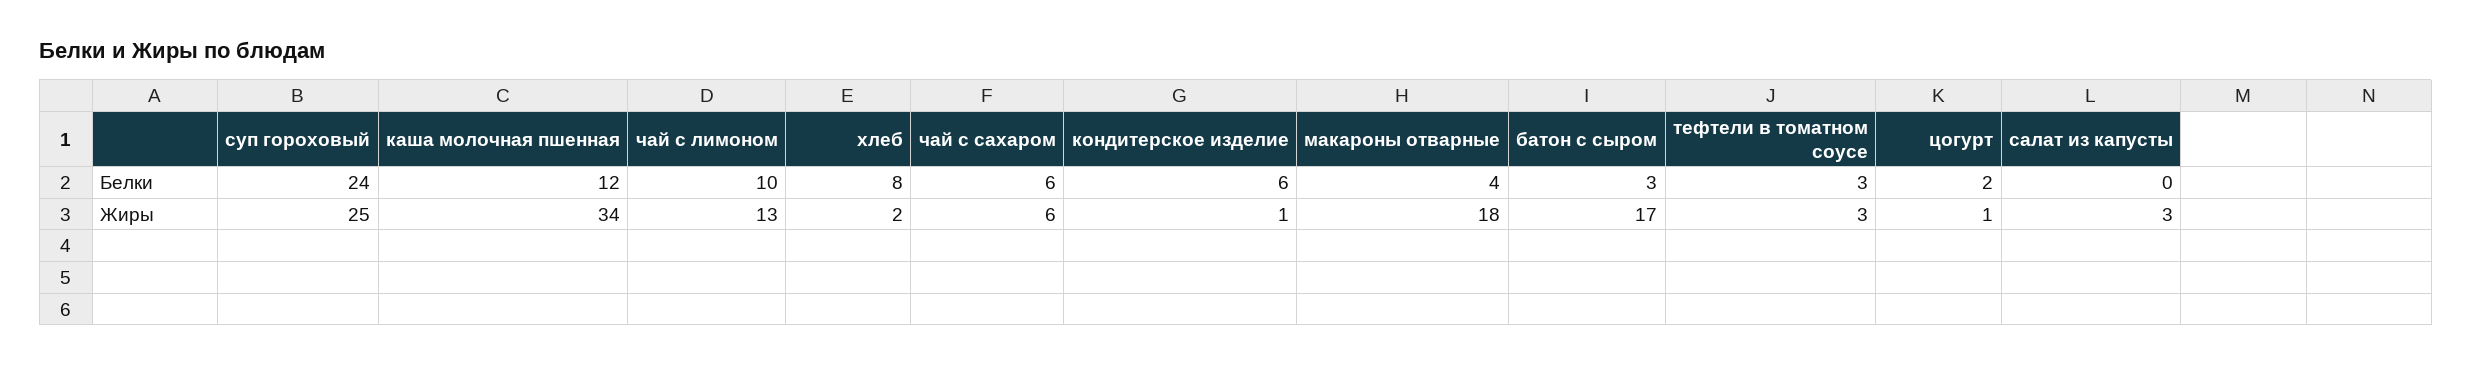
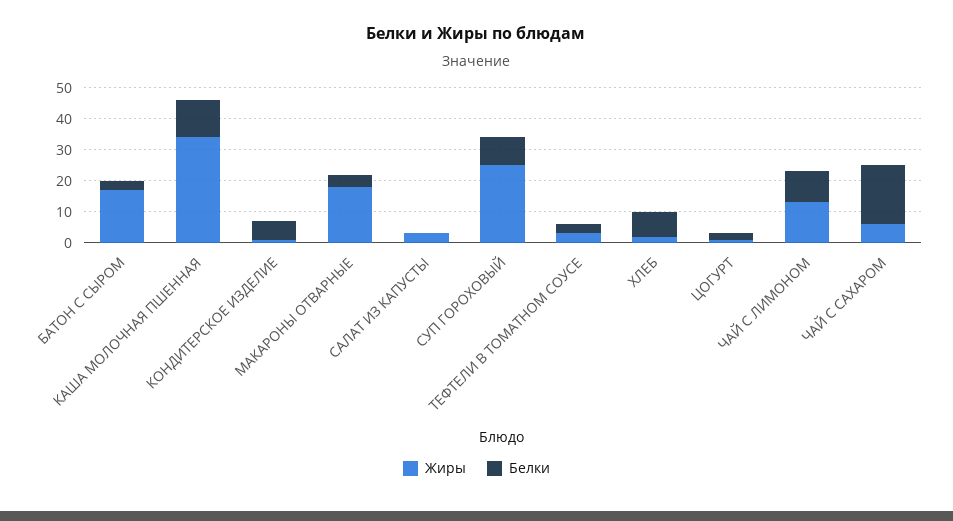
  {
    "Белки": {
-     "суп гороховый": 24,
+     "суп гороховый": 10,
      "каша молочная пшенная": 12,
      "чай с лимоном": 10,
      "хлеб": 8,
-     "чай с сахаром": 6,
+     "чай с сахаром": 20,
      "кондитерское изделие": 6,
      "макароны отварные": 4,
      "батон с сыром": 3,
      "тефтели в томатном соусе": 3,
      "цогурт": 2,
      "салат из капусты": 0
    },
    "Жиры": {
      "суп гороховый": 25,
      "каша молочная пшенная": 34,
      "чай с лимоном": 13,
      "хлеб": 2,
      "чай с сахаром": 6,
      "кондитерское изделие": 1,
      "макароны отварные": 18,
      "батон с сыром": 17,
      "тефтели в томатном соусе": 3,
      "цогурт": 1,
      "салат из капусты": 3
    }
  }

